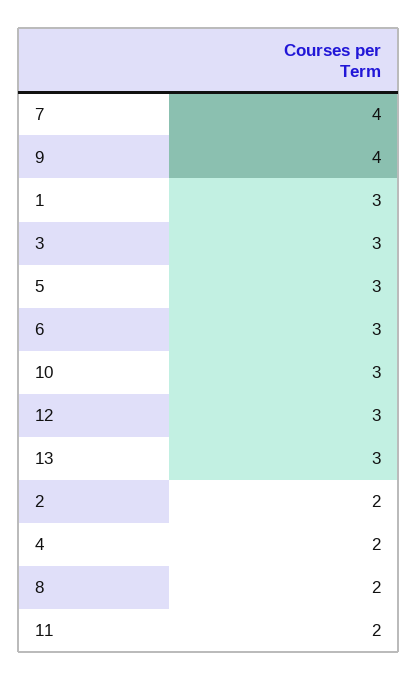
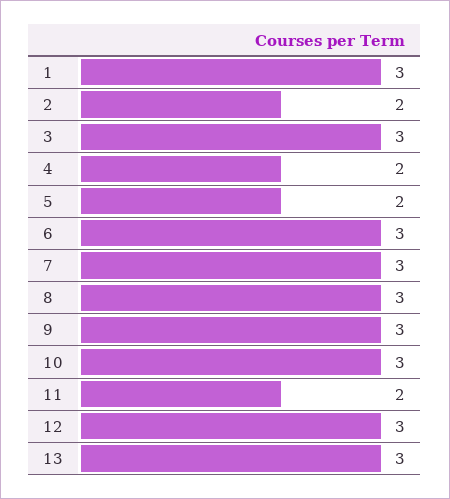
  {
-   "7": 4,
+   "7": 3,
-   "9": 4,
+   "9": 3,
    "1": 3,
    "3": 3,
-   "5": 3,
+   "5": 2,
    "6": 3,
    "10": 3,
    "12": 3,
    "13": 3,
    "2": 2,
    "4": 2,
-   "8": 2,
+   "8": 3,
    "11": 2
  }

